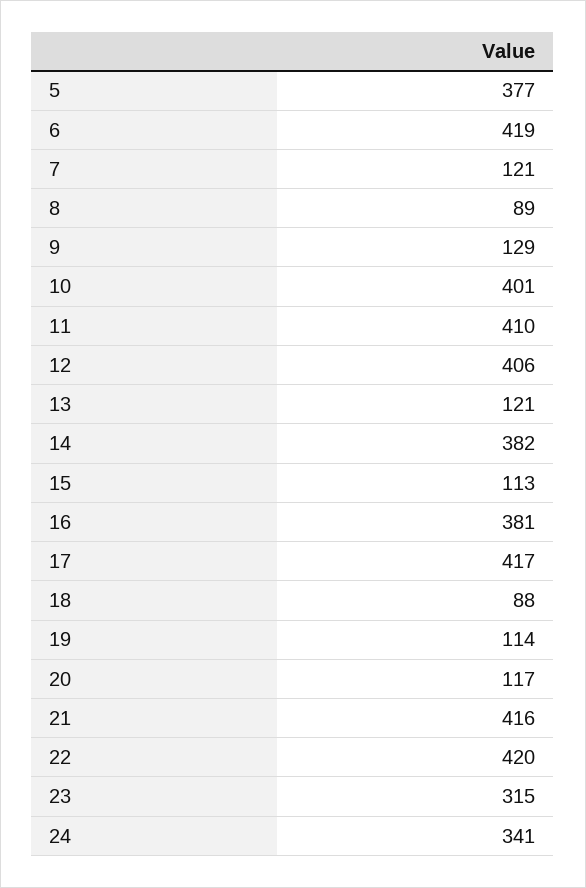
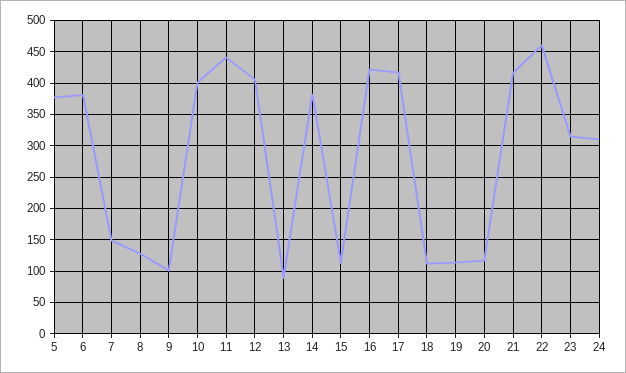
  {
    "5": 377,
-   "6": 419,
+   "6": 380,
-   "7": 121,
+   "7": 150,
-   "8": 89,
+   "8": 130,
-   "9": 129,
+   "9": 100,
    "10": 401,
-   "11": 410,
+   "11": 440,
    "12": 406,
-   "13": 121,
+   "13": 90,
    "14": 382,
    "15": 113,
-   "16": 381,
+   "16": 420,
    "17": 417,
-   "18": 88,
+   "18": 110,
    "19": 114,
    "20": 117,
    "21": 416,
-   "22": 420,
+   "22": 460,
    "23": 315,
-   "24": 341
+   "24": 310
  }

